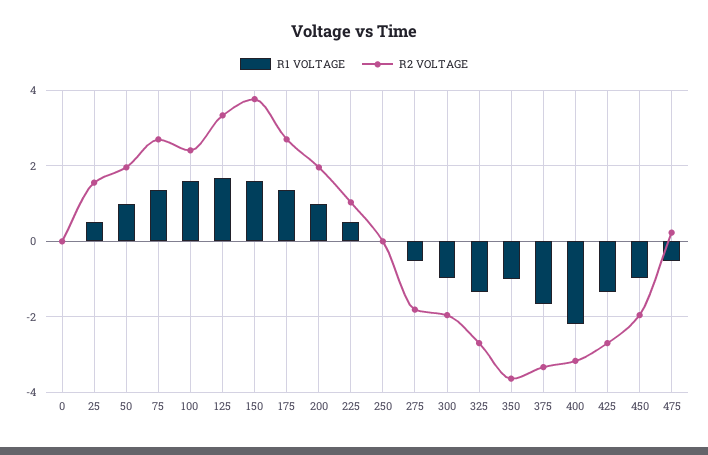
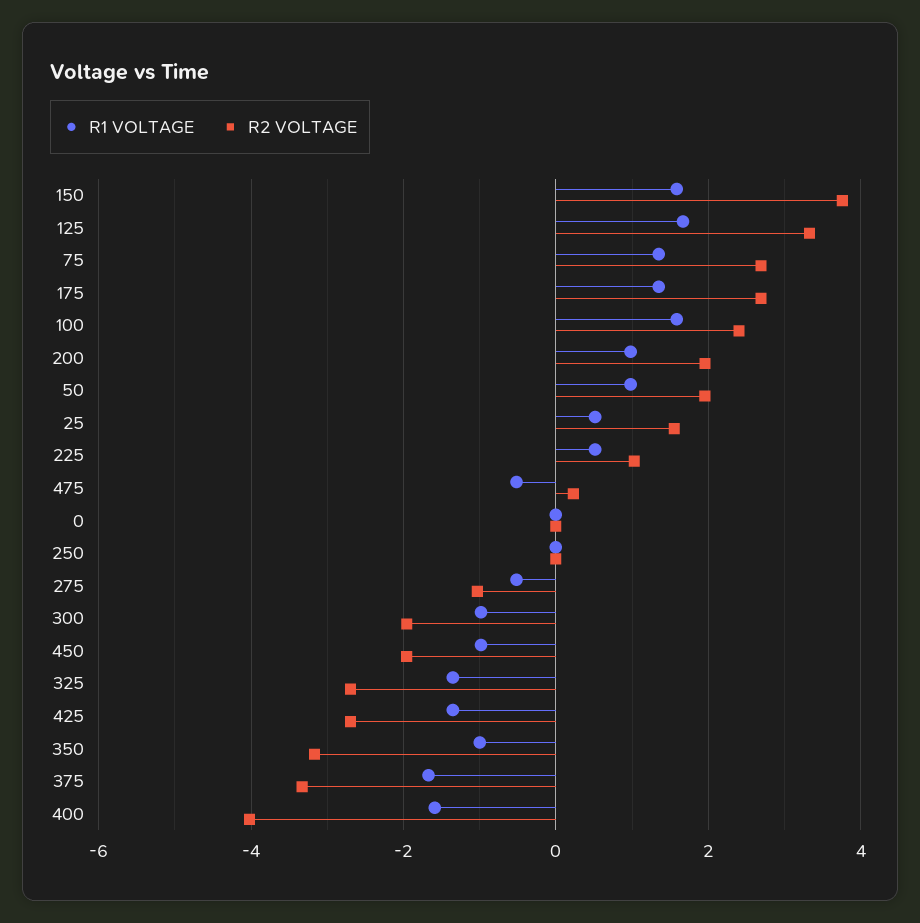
  {
    "R1 VOLTAGE": {
      "0": 0,
      "25": 0.6,
      "50": 1,
      "75": 1.4,
      "100": 1.6,
      "125": 1.6,
      "150": 1.6,
      "175": 1.4,
      "200": 1,
      "225": 0.6,
      "250": 0,
      "275": -0.6,
      "300": -1,
      "325": -1.4,
      "350": -1,
      "375": -1.6,
-     "400": -2.2,
+     "400": -1.6,
      "425": -1.4,
      "450": -1,
      "475": -0.6
    },
    "R2 VOLTAGE": {
      "0": 0,
      "25": 1.6,
      "50": 2,
      "75": 2.6,
      "100": 2.4,
      "125": 3.4,
      "150": 3.8,
      "175": 2.6,
      "200": 2,
      "225": 1,
      "250": 0,
-     "275": -1.8,
+     "275": -1,
      "300": -2,
      "325": -2.6,
-     "350": -3.6,
+     "350": -3.2,
      "375": -3.4,
-     "400": -3.2,
+     "400": -4,
      "425": -2.6,
      "450": -2,
      "475": 0.2
    }
  }

